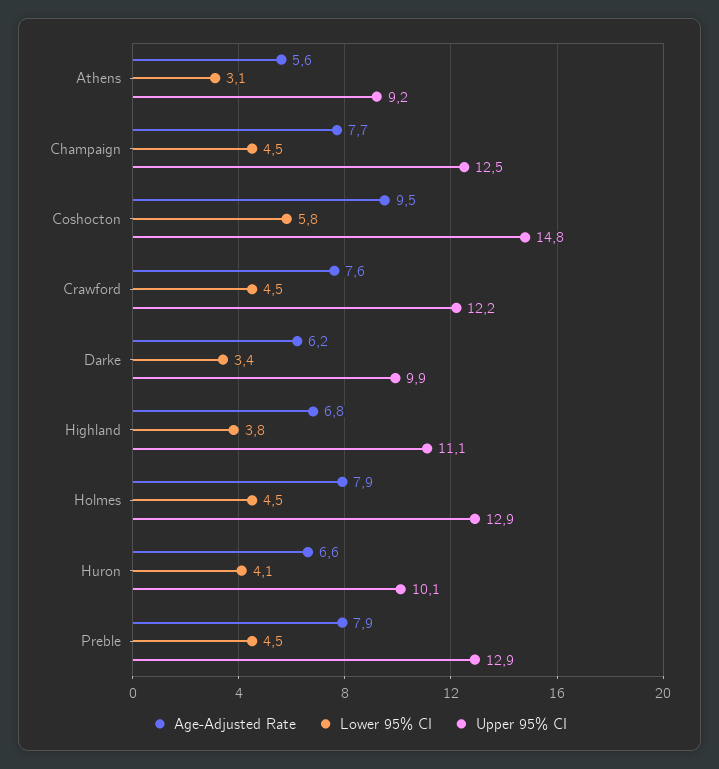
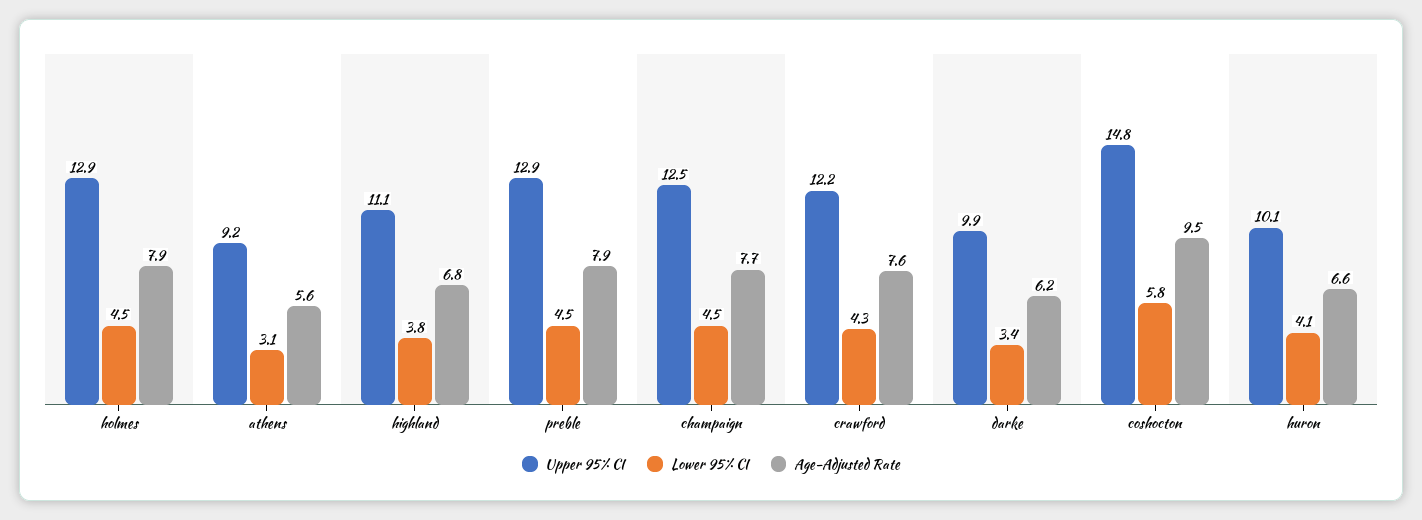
  {
    "Age-Adjusted Rate": {
      "Athens": 5.6,
      "Champaign": 7.7,
      "Coshocton": 9.5,
      "Crawford": 7.6,
      "Darke": 6.2,
      "Highland": 6.8,
      "Holmes": 7.9,
      "Huron": 6.6,
      "Preble": 7.9
    },
    "Lower 95% CI": {
      "Athens": 3.1,
      "Champaign": 4.5,
      "Coshocton": 5.8,
-     "Crawford": 4.5,
+     "Crawford": 4.3,
      "Darke": 3.4,
      "Highland": 3.8,
      "Holmes": 4.5,
      "Huron": 4.1,
      "Preble": 4.5
    },
    "Upper 95% CI": {
      "Athens": 9.2,
      "Champaign": 12.5,
      "Coshocton": 14.8,
      "Crawford": 12.2,
      "Darke": 9.9,
      "Highland": 11.1,
      "Holmes": 12.9,
      "Huron": 10.1,
      "Preble": 12.9
    }
  }

